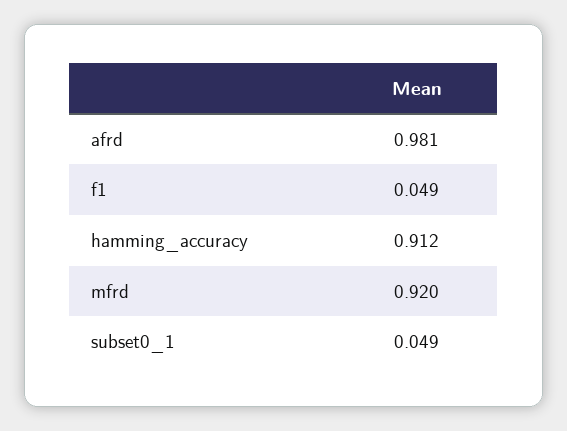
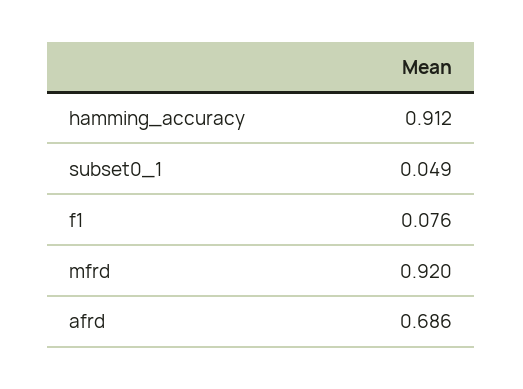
  {
-   "afrd": 0.981,
+   "afrd": 0.686,
-   "f1": 0.049,
+   "f1": 0.076,
    "hamming_accuracy": 0.912,
    "mfrd": 0.92,
    "subset0_1": 0.049
  }

